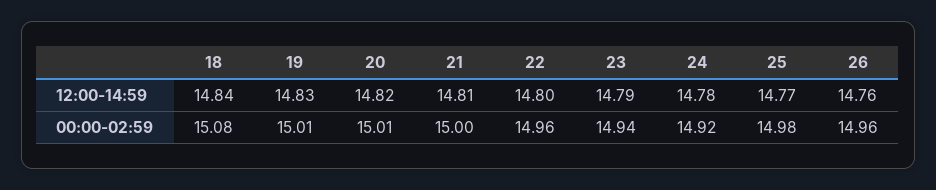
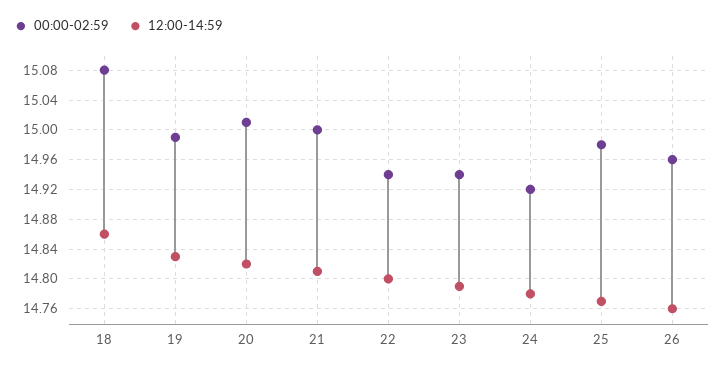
  {
    "12:00-14:59": {
-     "18": 14.84,
+     "18": 14.86,
      "19": 14.83,
      "20": 14.82,
      "21": 14.81,
      "22": 14.8,
      "23": 14.79,
      "24": 14.78,
      "25": 14.77,
      "26": 14.76
    },
    "00:00-02:59": {
      "18": 15.08,
-     "19": 15.01,
+     "19": 14.99,
      "20": 15.01,
      "21": 15,
-     "22": 14.96,
+     "22": 14.94,
      "23": 14.94,
      "24": 14.92,
      "25": 14.98,
      "26": 14.96
    }
  }

